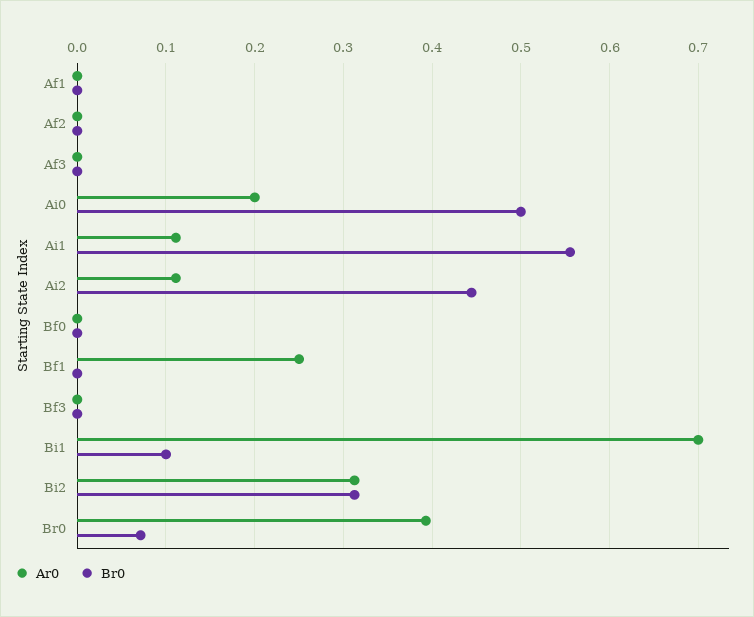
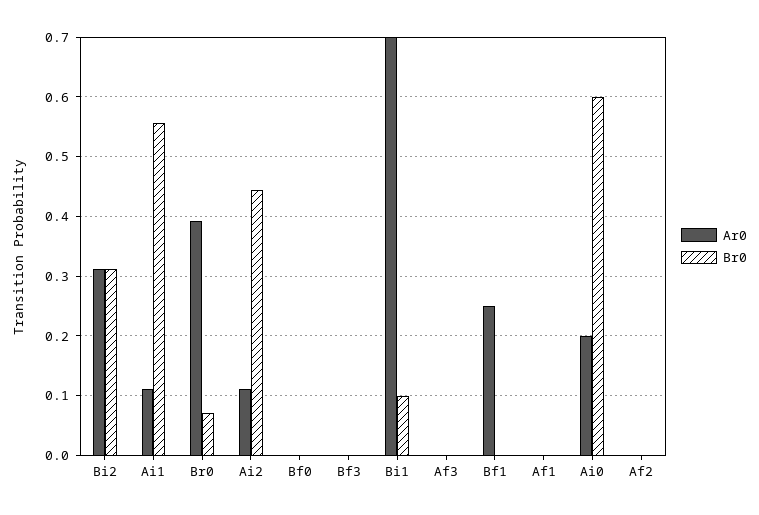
  {
    "Ar0": {
      "Af1": 0,
      "Af2": 0,
      "Af3": 0,
      "Ai0": 0.2,
      "Ai1": 0.11,
      "Ai2": 0.11,
      "Bf0": 0,
      "Bf1": 0.25,
      "Bf3": 0,
      "Bi1": 0.7,
      "Bi2": 0.31,
      "Br0": 0.39
    },
    "Br0": {
      "Af1": 0,
      "Af2": 0,
      "Af3": 0,
-     "Ai0": 0.5,
+     "Ai0": 0.6,
      "Ai1": 0.56,
      "Ai2": 0.44,
      "Bf0": 0,
      "Bf1": 0,
      "Bf3": 0,
      "Bi1": 0.1,
      "Bi2": 0.31,
      "Br0": 0.07
    }
  }

